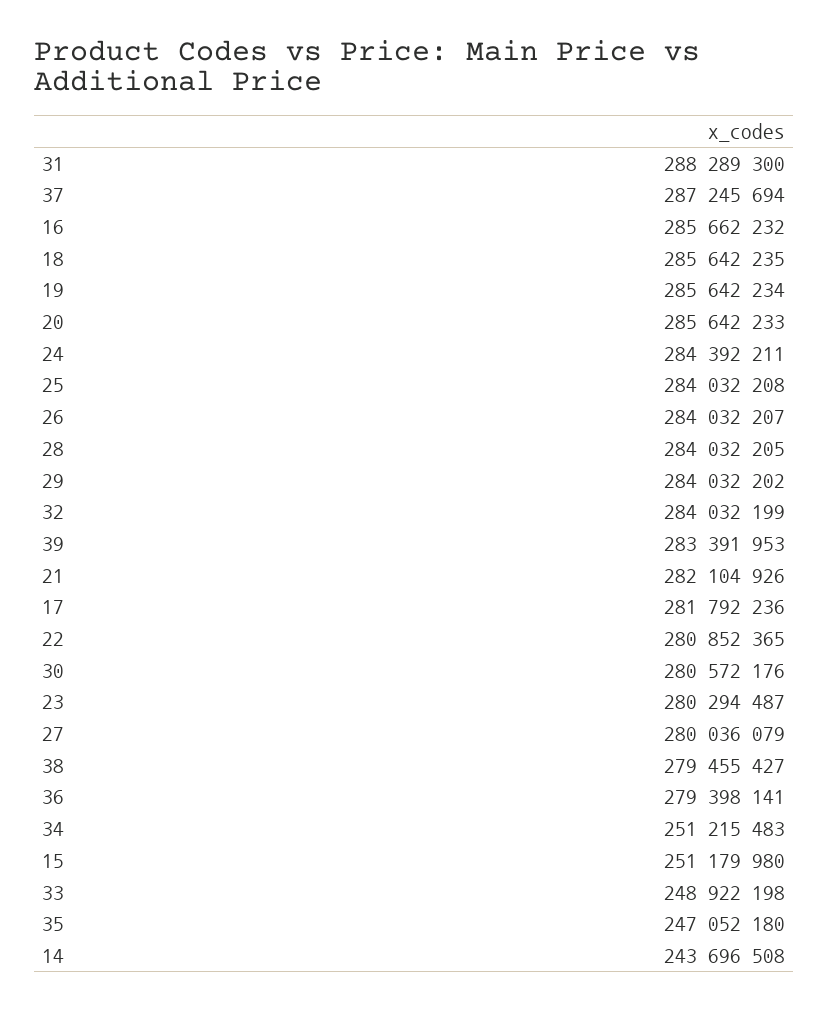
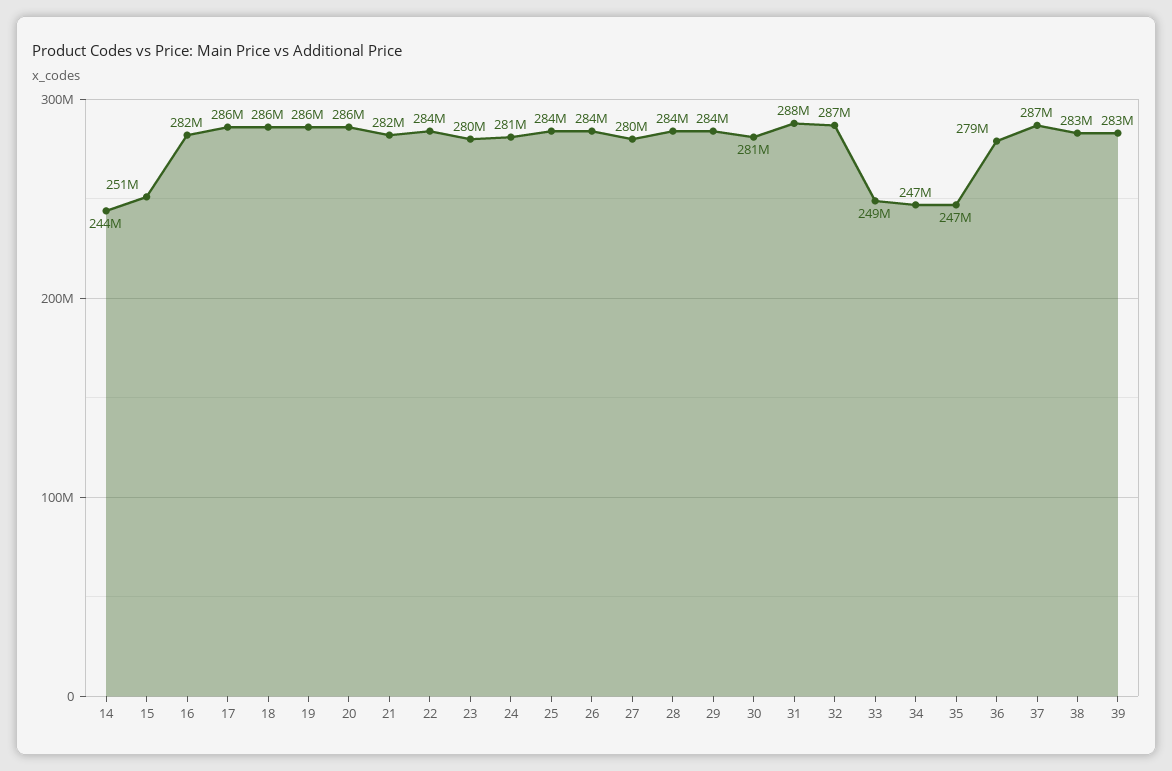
  {
    "31": 288289300,
    "37": 287245694,
-   "16": 285662232,
+   "16": 282000000,
    "18": 285642235,
    "19": 285642234,
    "20": 285642233,
-   "24": 284392211,
+   "24": 281000000,
    "25": 284032208,
    "26": 284032207,
    "28": 284032205,
    "29": 284032202,
-   "32": 284032199,
+   "32": 287000000,
    "39": 283391953,
    "21": 282104926,
-   "17": 281792236,
+   "17": 286000000,
-   "22": 280852365,
+   "22": 284000000,
    "30": 280572176,
    "23": 280294487,
    "27": 280036079,
-   "38": 279455427,
+   "38": 283000000,
    "36": 279398141,
-   "34": 251215483,
+   "34": 247000000,
    "15": 251179980,
    "33": 248922198,
    "35": 247052180,
    "14": 243696508
  }

